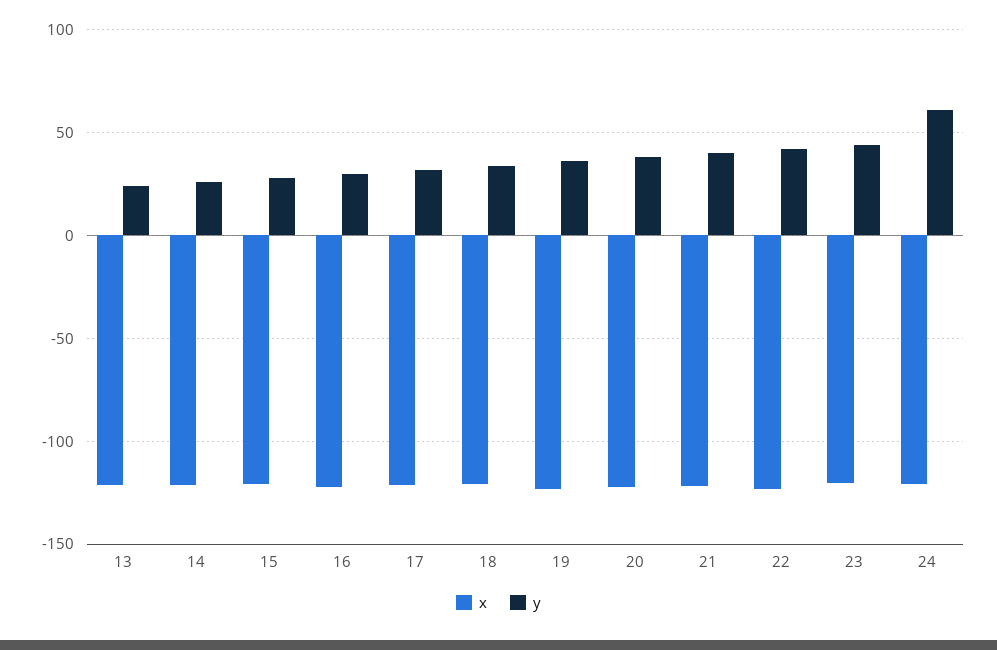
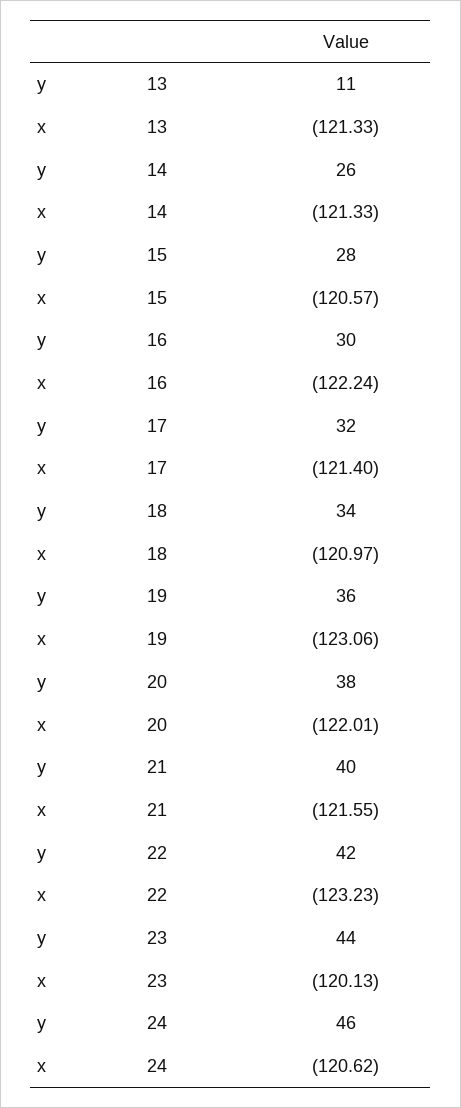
  {
    "x": {
      "13": -121.33,
      "14": -121.33,
      "15": -120.57,
      "16": -122.24,
      "17": -121.4,
      "18": -120.97,
      "19": -123.06,
      "20": -122.01,
      "21": -121.55,
      "22": -123.23,
      "23": -120.13,
      "24": -120.62
    },
    "y": {
-     "13": 25,
+     "13": 11,
      "14": 26,
      "15": 28,
      "16": 30,
      "17": 32,
      "18": 34,
      "19": 36,
      "20": 38,
      "21": 40,
      "22": 42,
      "23": 44,
-     "24": 60
+     "24": 46
    }
  }

